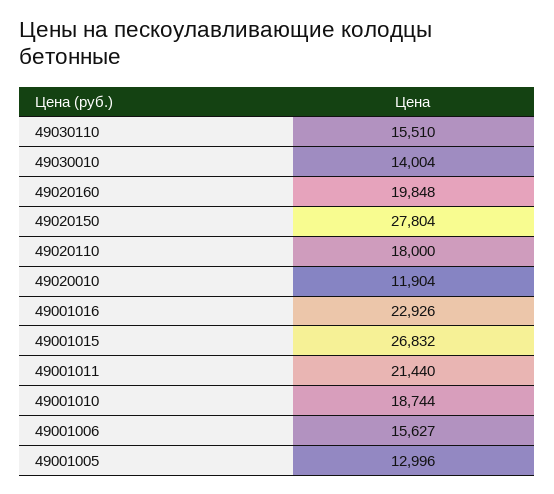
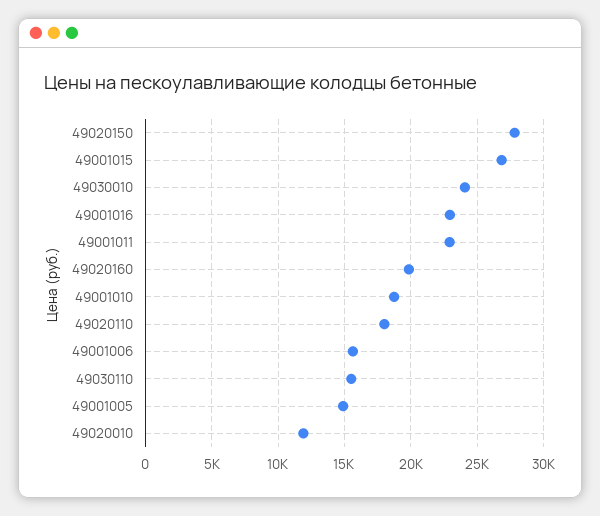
  {
    "49030110": 15510,
-   "49030010": 14004,
+   "49030010": 24000,
    "49020160": 19848,
    "49020150": 27804,
    "49020110": 18000,
    "49020010": 11904,
    "49001016": 22926,
    "49001015": 26832,
-   "49001011": 21440,
+   "49001011": 23000,
    "49001010": 18744,
    "49001006": 15627,
-   "49001005": 12996
+   "49001005": 15000
  }

